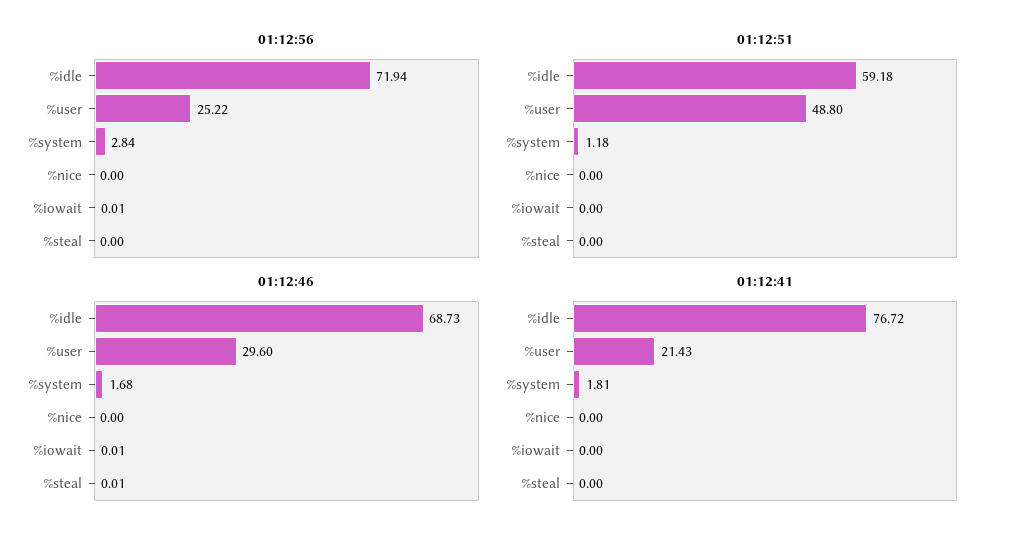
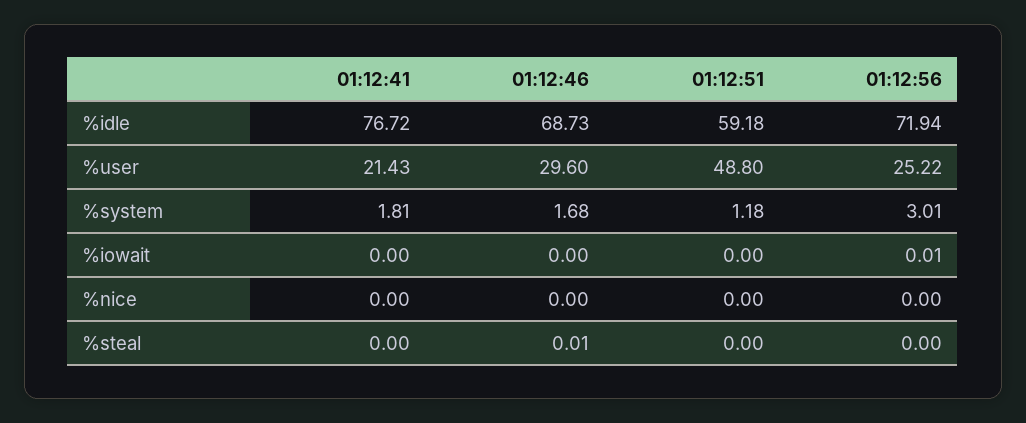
  {
    "01:12:56": {
      "%idle": 71.94,
      "%user": 25.22,
-     "%system": 2.84,
+     "%system": 3.01,
      "%nice": 0,
      "%iowait": 0.01,
      "%steal": 0
    },
    "01:12:51": {
      "%idle": 59.18,
      "%user": 48.8,
      "%system": 1.18,
      "%nice": 0,
      "%iowait": 0,
      "%steal": 0
    },
    "01:12:46": {
      "%idle": 68.73,
      "%user": 29.6,
      "%system": 1.68,
      "%nice": 0,
-     "%iowait": 0.01,
+     "%iowait": 0,
      "%steal": 0.01
    },
    "01:12:41": {
      "%idle": 76.72,
      "%user": 21.43,
      "%system": 1.81,
      "%nice": 0,
      "%iowait": 0,
      "%steal": 0
    }
  }

